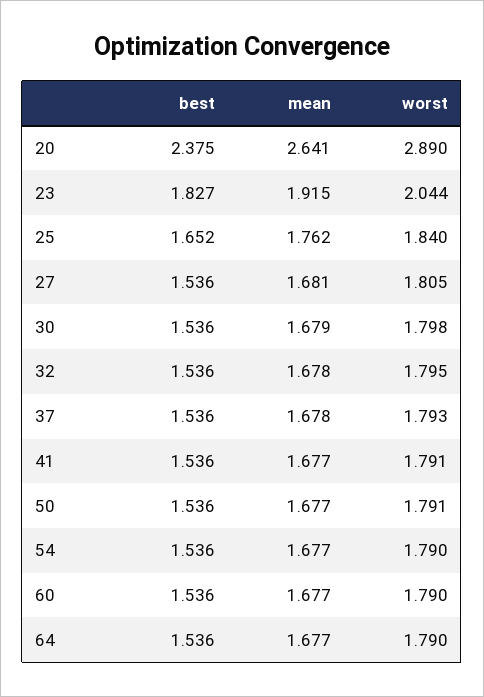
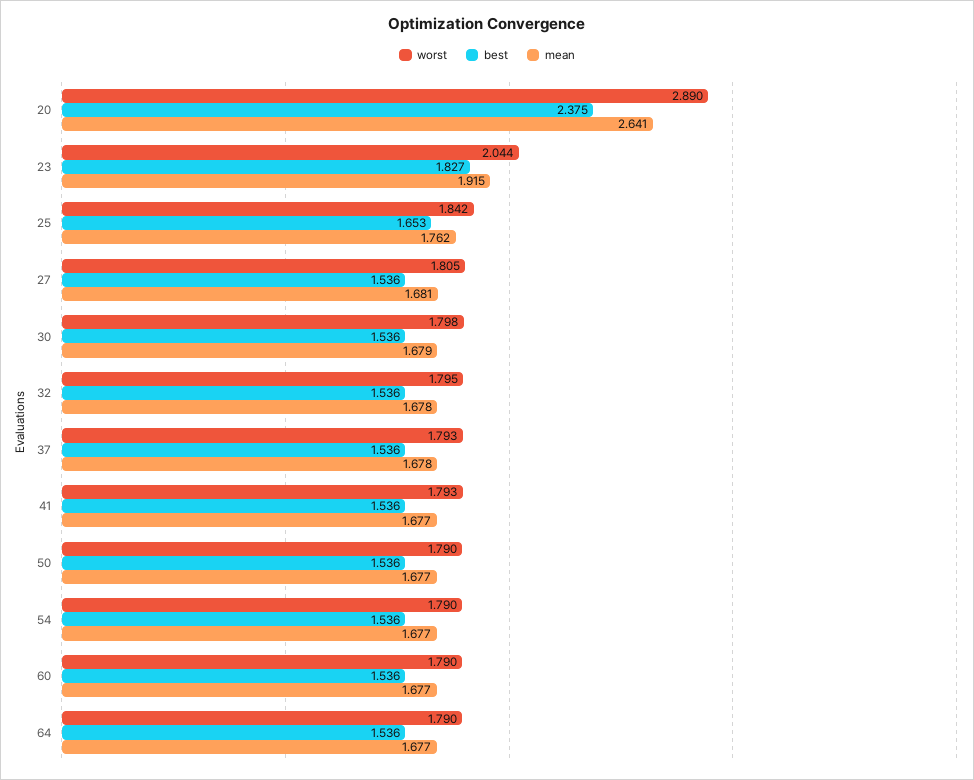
  {
    "best": {
      "20": 2.375,
      "23": 1.827,
-     "25": 1.652,
+     "25": 1.653,
      "27": 1.536,
      "30": 1.536,
      "32": 1.536,
      "37": 1.536,
      "41": 1.536,
      "50": 1.536,
      "54": 1.536,
      "60": 1.536,
      "64": 1.536
    },
    "mean": {
      "20": 2.641,
      "23": 1.915,
      "25": 1.762,
      "27": 1.681,
      "30": 1.679,
      "32": 1.678,
      "37": 1.678,
      "41": 1.677,
      "50": 1.677,
      "54": 1.677,
      "60": 1.677,
      "64": 1.677
    },
    "worst": {
      "20": 2.89,
      "23": 2.044,
-     "25": 1.84,
+     "25": 1.842,
      "27": 1.805,
      "30": 1.798,
      "32": 1.795,
      "37": 1.793,
-     "41": 1.791,
+     "41": 1.793,
-     "50": 1.791,
+     "50": 1.79,
      "54": 1.79,
      "60": 1.79,
      "64": 1.79
    }
  }

